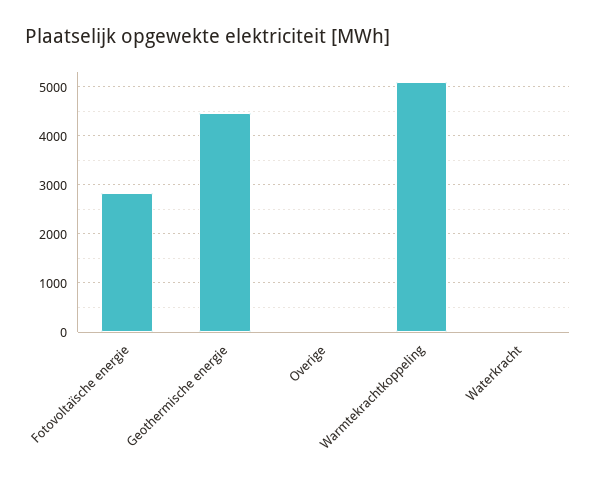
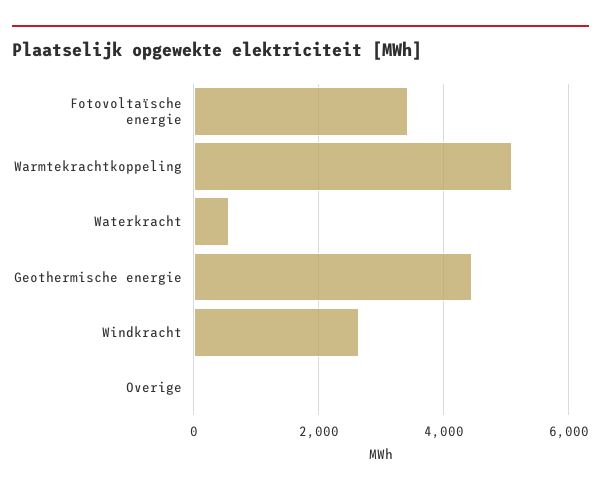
  {
-   "Fotovoltaïsche energie": 2800,
+   "Fotovoltaïsche energie": 3400,
    "Geothermische energie": 4400,
    "Overige": 0,
    "Warmtekrachtkoppeling": 5000,
-   "Waterkracht": 0
+   "Waterkracht": 600,
+   "Windkracht": 2600
  }

